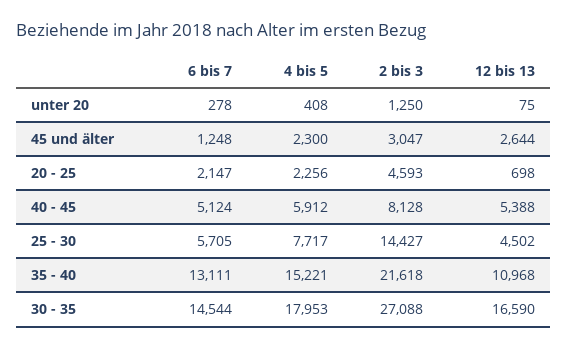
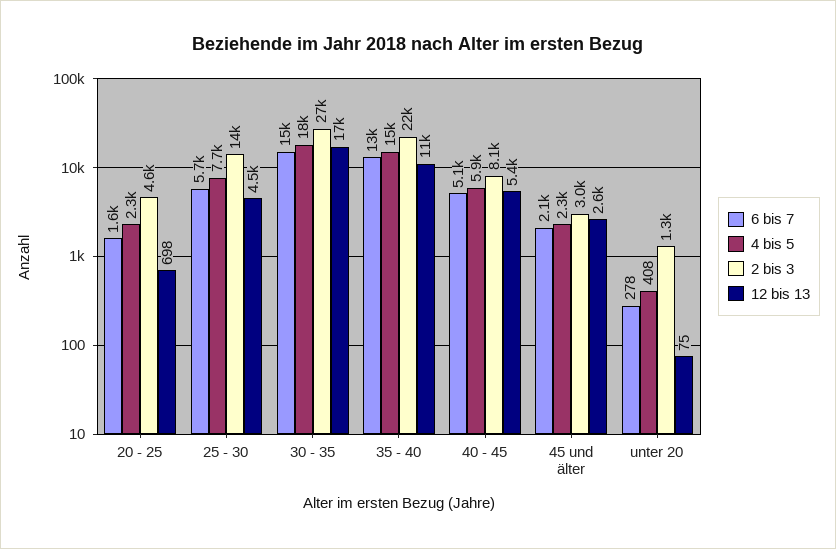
  {
    "6 bis 7": {
      "unter 20": 278,
-     "45 und älter": 1248,
+     "45 und älter": 2100,
-     "20 - 25": 2147,
+     "20 - 25": 1600,
      "40 - 45": 5124,
      "25 - 30": 5705,
      "35 - 40": 13111,
      "30 - 35": 14544
    },
    "4 bis 5": {
      "unter 20": 408,
      "45 und älter": 2300,
      "20 - 25": 2256,
      "40 - 45": 5912,
      "25 - 30": 7717,
      "35 - 40": 15221,
      "30 - 35": 17953
    },
    "2 bis 3": {
      "unter 20": 1250,
      "45 und älter": 3047,
      "20 - 25": 4593,
      "40 - 45": 8128,
      "25 - 30": 14427,
      "35 - 40": 21618,
      "30 - 35": 27088
    },
    "12 bis 13": {
      "unter 20": 75,
      "45 und älter": 2644,
      "20 - 25": 698,
      "40 - 45": 5388,
      "25 - 30": 4502,
      "35 - 40": 10968,
      "30 - 35": 16590
    }
  }

